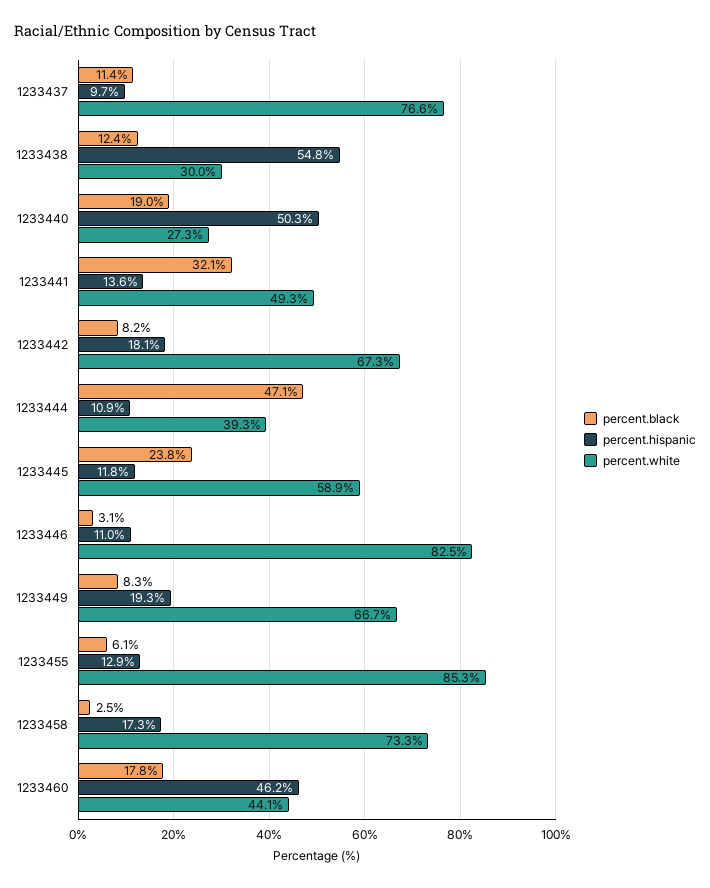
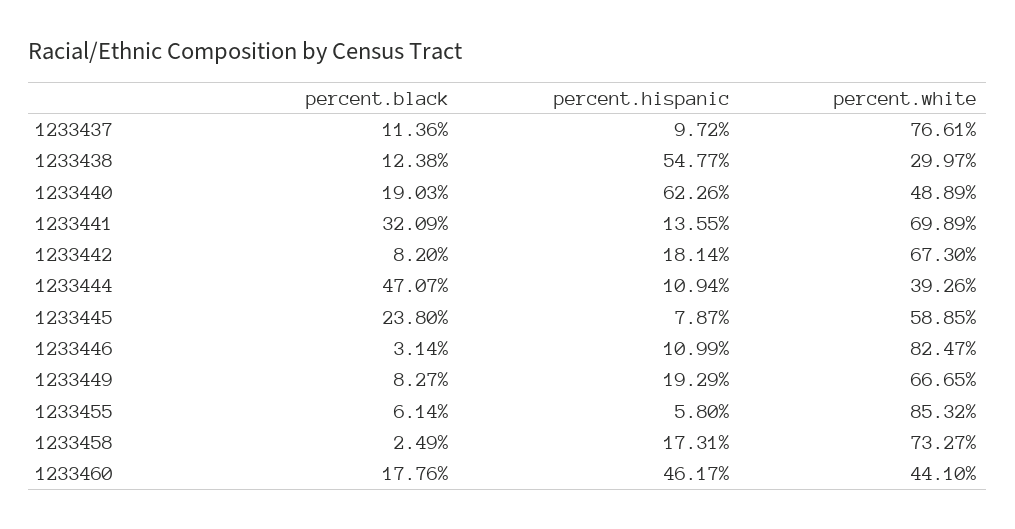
  {
    "percent.black": {
      "1233437": 11.36,
      "1233438": 12.38,
      "1233440": 19.03,
      "1233441": 32.09,
      "1233442": 8.2,
      "1233444": 47.07,
      "1233445": 23.8,
      "1233446": 3.14,
      "1233449": 8.27,
      "1233455": 6.14,
      "1233458": 2.49,
      "1233460": 17.76
    },
    "percent.hispanic": {
      "1233437": 9.72,
      "1233438": 54.77,
-     "1233440": 50.3,
+     "1233440": 62.26,
      "1233441": 13.55,
      "1233442": 18.14,
      "1233444": 10.94,
-     "1233445": 11.8,
+     "1233445": 7.87,
      "1233446": 10.99,
      "1233449": 19.29,
-     "1233455": 12.9,
+     "1233455": 5.8,
      "1233458": 17.31,
      "1233460": 46.17
    },
    "percent.white": {
      "1233437": 76.61,
      "1233438": 29.97,
-     "1233440": 27.3,
+     "1233440": 48.89,
-     "1233441": 49.3,
+     "1233441": 69.89,
      "1233442": 67.3,
      "1233444": 39.26,
      "1233445": 58.85,
      "1233446": 82.47,
      "1233449": 66.65,
      "1233455": 85.32,
      "1233458": 73.27,
      "1233460": 44.1
    }
  }

